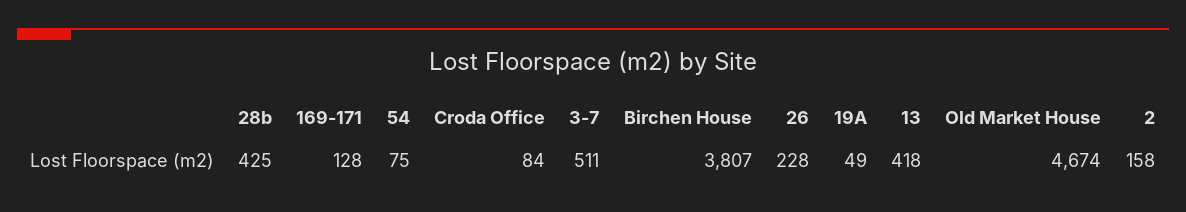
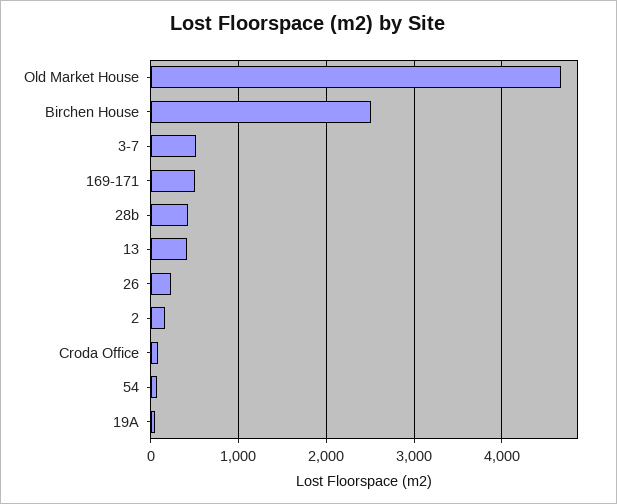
  {
    "28b": 425,
-   "169-171": 128,
+   "169-171": 500,
    "54": 75,
    "Croda Office": 84,
    "3-7": 511,
-   "Birchen House": 3807,
+   "Birchen House": 2500,
    "26": 228,
    "19A": 49,
    "13": 418,
    "Old Market House": 4674,
    "2": 158
  }

